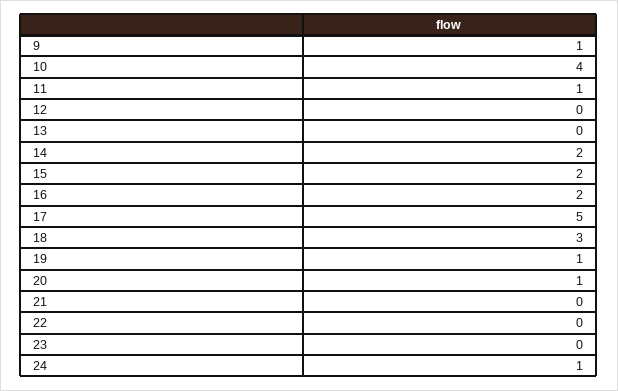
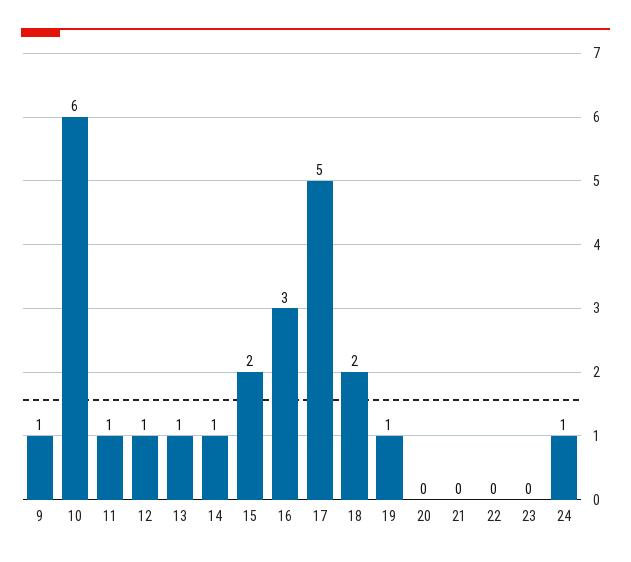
  {
    "9": 1,
-   "10": 4,
+   "10": 6,
    "11": 1,
-   "12": 0,
+   "12": 1,
-   "13": 0,
+   "13": 1,
-   "14": 2,
+   "14": 1,
    "15": 2,
-   "16": 2,
+   "16": 3,
    "17": 5,
-   "18": 3,
+   "18": 2,
    "19": 1,
-   "20": 1,
+   "20": 0,
    "21": 0,
    "22": 0,
    "23": 0,
    "24": 1
  }

